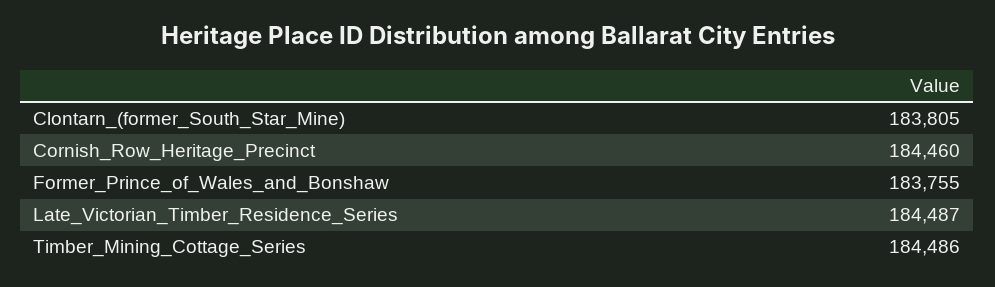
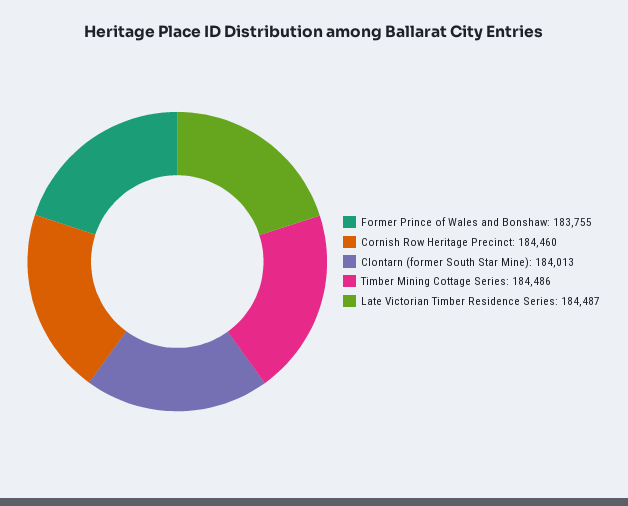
  {
-   "Clontarn_(former_South_Star_Mine)": 183805,
+   "Clontarn_(former_South_Star_Mine)": 184013,
    "Cornish_Row_Heritage_Precinct": 184460,
    "Former_Prince_of_Wales_and_Bonshaw": 183755,
    "Late_Victorian_Timber_Residence_Series": 184487,
    "Timber_Mining_Cottage_Series": 184486
  }

